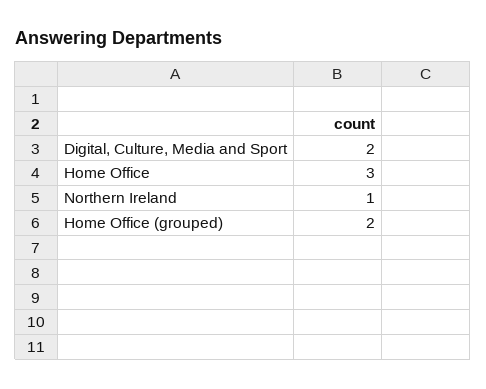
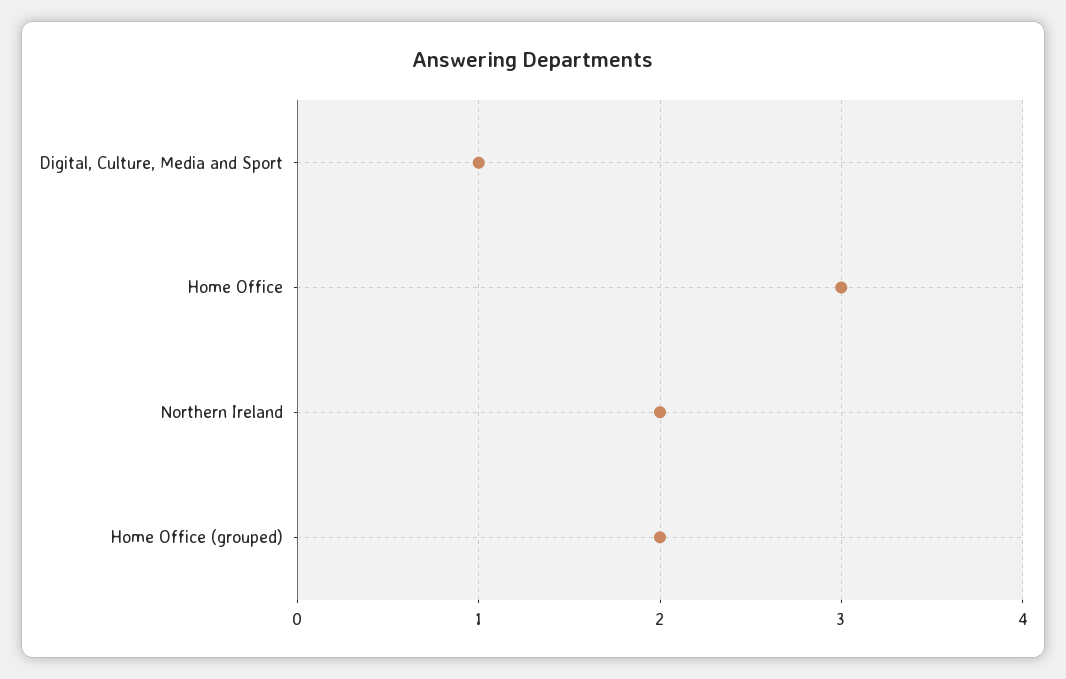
  {
-   "Digital, Culture, Media and Sport": 2,
+   "Digital, Culture, Media and Sport": 1,
    "Home Office": 3,
-   "Northern Ireland": 1,
+   "Northern Ireland": 2,
    "Home Office (grouped)": 2
  }

